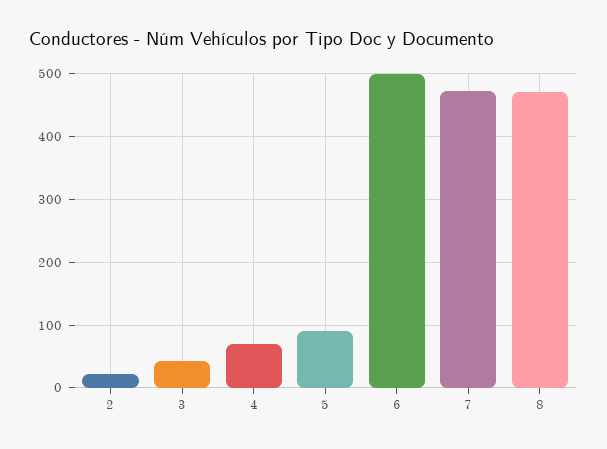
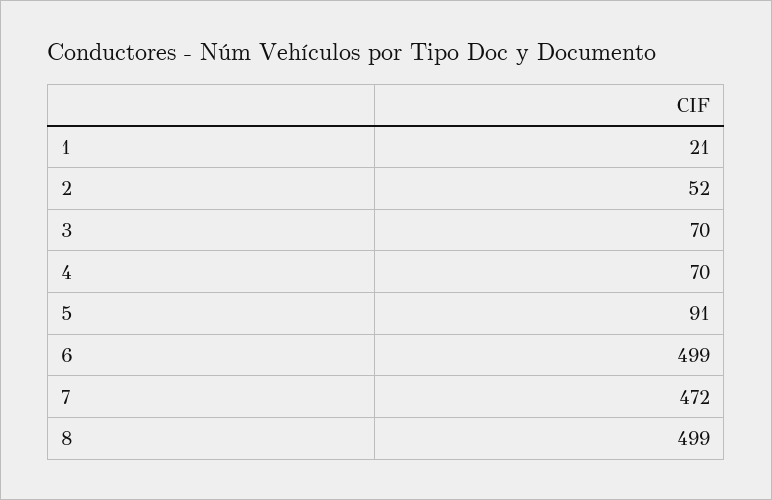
  {
-   "2": 20,
+   "2": 52,
-   "3": 40,
+   "3": 70,
    "4": 70,
    "5": 91,
    "6": 499,
    "7": 472,
-   "8": 470
+   "8": 499,
+   "1": 21
  }

